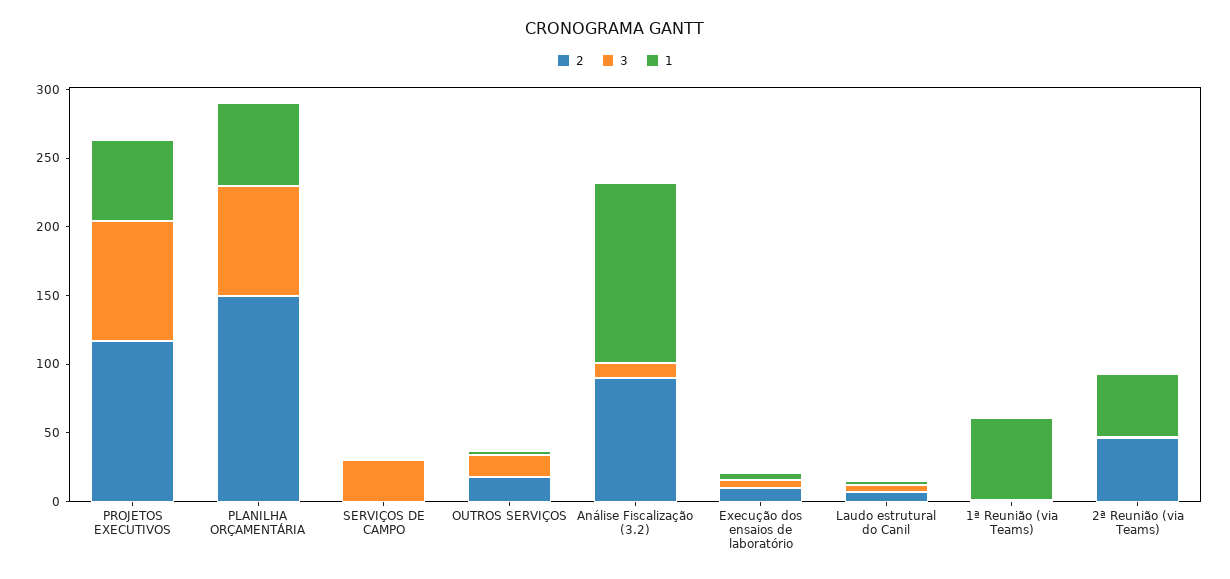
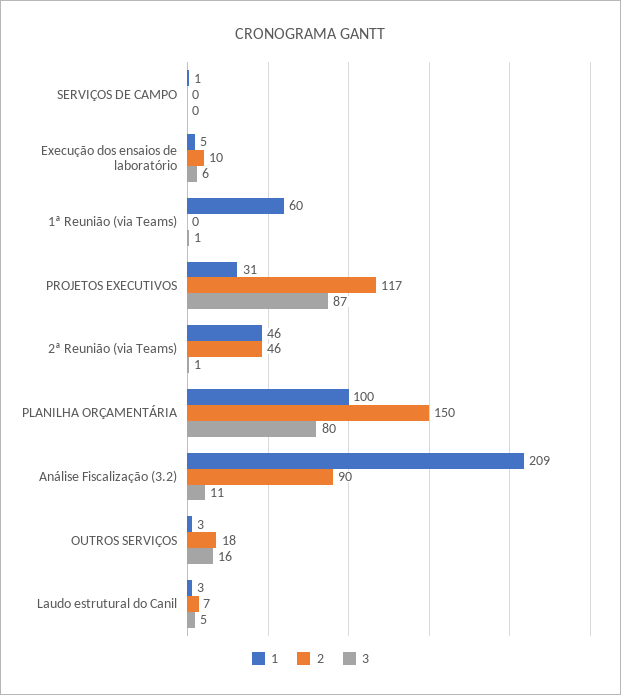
  {
    "2": {
      "PROJETOS EXECUTIVOS": 117,
      "PLANILHA ORÇAMENTÁRIA": 150,
      "SERVIÇOS DE CAMPO": 0,
      "OUTROS SERVIÇOS": 18,
      "Análise Fiscalização (3.2)": 90,
      "Execução dos ensaios de laboratório": 10,
      "Laudo estrutural do Canil": 7,
      "1ª Reunião (via Teams)": 0,
      "2ª Reunião (via Teams)": 46
    },
    "3": {
      "PROJETOS EXECUTIVOS": 87,
      "PLANILHA ORÇAMENTÁRIA": 80,
-     "SERVIÇOS DE CAMPO": 30,
+     "SERVIÇOS DE CAMPO": 0,
      "OUTROS SERVIÇOS": 16,
      "Análise Fiscalização (3.2)": 11,
      "Execução dos ensaios de laboratório": 6,
      "Laudo estrutural do Canil": 5,
      "1ª Reunião (via Teams)": 1,
      "2ª Reunião (via Teams)": 1
    },
    "1": {
-     "PROJETOS EXECUTIVOS": 60,
+     "PROJETOS EXECUTIVOS": 31,
-     "PLANILHA ORÇAMENTÁRIA": 60,
+     "PLANILHA ORÇAMENTÁRIA": 100,
      "SERVIÇOS DE CAMPO": 1,
      "OUTROS SERVIÇOS": 3,
-     "Análise Fiscalização (3.2)": 130,
+     "Análise Fiscalização (3.2)": 209,
      "Execução dos ensaios de laboratório": 5,
      "Laudo estrutural do Canil": 3,
      "1ª Reunião (via Teams)": 60,
      "2ª Reunião (via Teams)": 46
    }
  }

